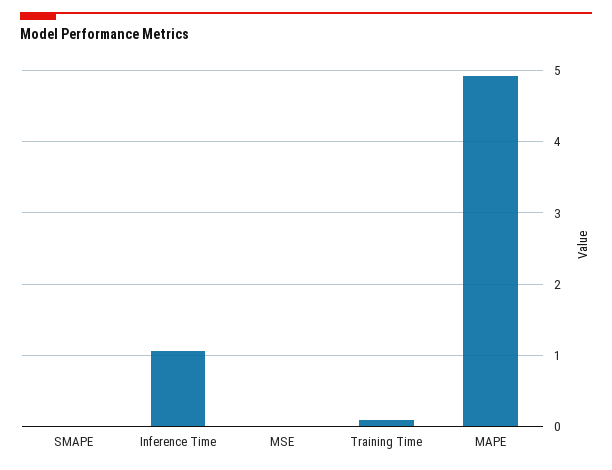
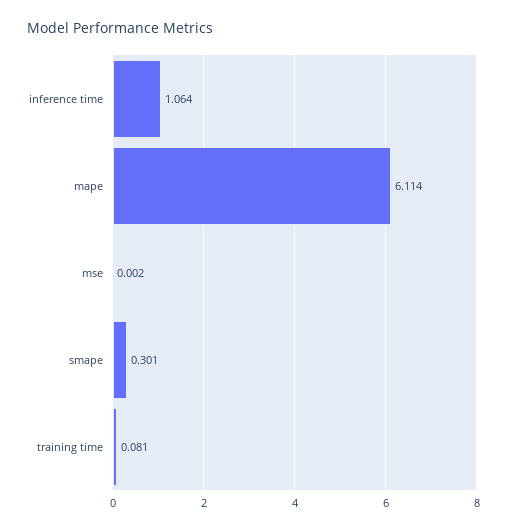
  {
-   "SMAPE": 0,
+   "SMAPE": 0.301,
    "Inference Time": 1.064,
    "MSE": 0.002,
    "Training Time": 0.081,
-   "MAPE": 4.9
+   "MAPE": 6.114
  }

